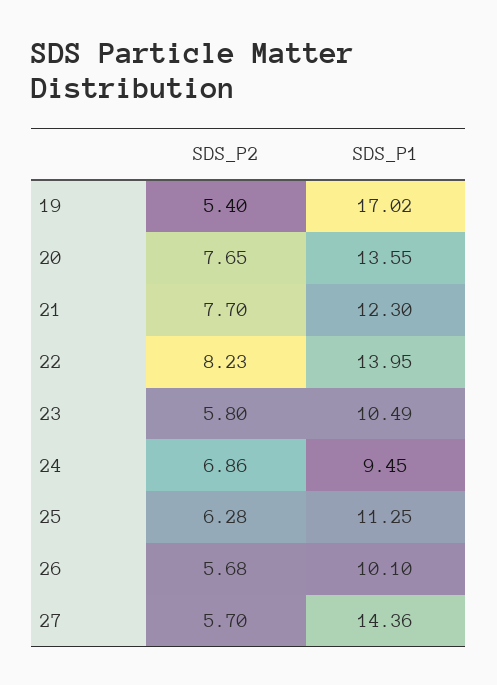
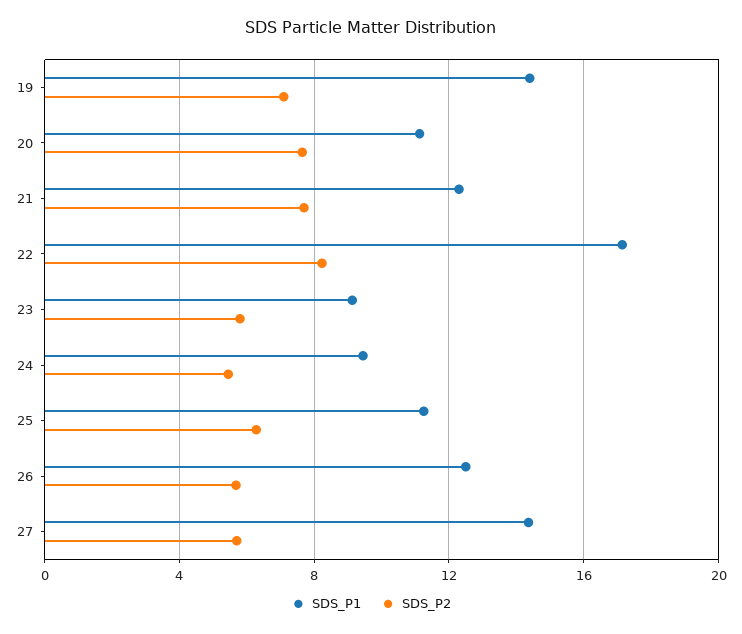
  {
    "SDS_P2": {
-     "19": 5.4,
+     "19": 7,
      "20": 7.65,
      "21": 7.7,
      "22": 8.23,
      "23": 5.8,
-     "24": 6.86,
+     "24": 5.5,
      "25": 6.28,
      "26": 5.68,
      "27": 5.7
    },
    "SDS_P1": {
-     "19": 17.02,
+     "19": 14.5,
-     "20": 13.55,
+     "20": 11,
      "21": 12.3,
-     "22": 13.95,
+     "22": 17,
-     "23": 10.49,
+     "23": 9,
      "24": 9.45,
      "25": 11.25,
-     "26": 10.1,
+     "26": 12.5,
      "27": 14.36
    }
  }

